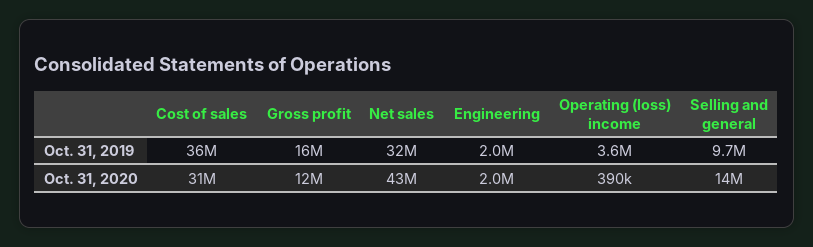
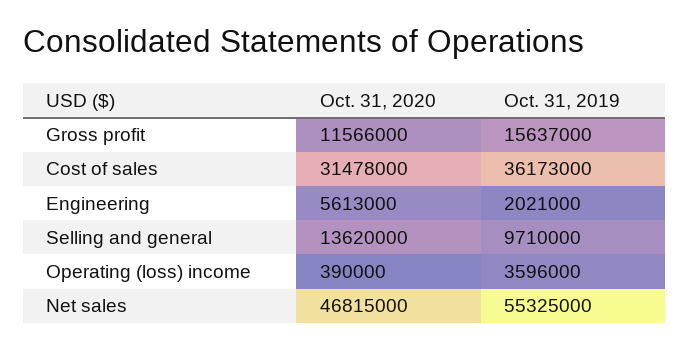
  {
    "Cost of sales": {
      "Oct. 31, 2019": 36173000,
      "Oct. 31, 2020": 31478000
    },
    "Gross profit": {
      "Oct. 31, 2019": 15637000,
      "Oct. 31, 2020": 11566000
    },
    "Net sales": {
-     "Oct. 31, 2019": 32000000,
+     "Oct. 31, 2019": 55325000,
-     "Oct. 31, 2020": 43000000
+     "Oct. 31, 2020": 46815000
    },
    "Engineering": {
      "Oct. 31, 2019": 2021000,
-     "Oct. 31, 2020": 2000000
+     "Oct. 31, 2020": 5613000
    },
    "Operating (loss) income": {
      "Oct. 31, 2019": 3596000,
      "Oct. 31, 2020": 390000
    },
    "Selling and general": {
      "Oct. 31, 2019": 9710000,
      "Oct. 31, 2020": 13620000
    }
  }

